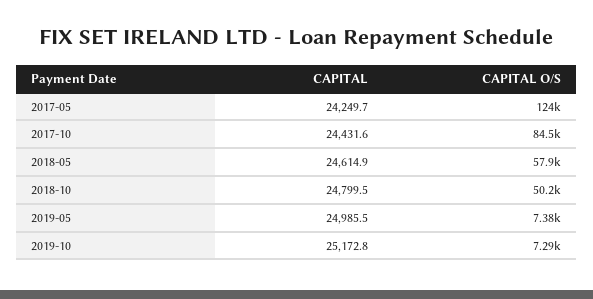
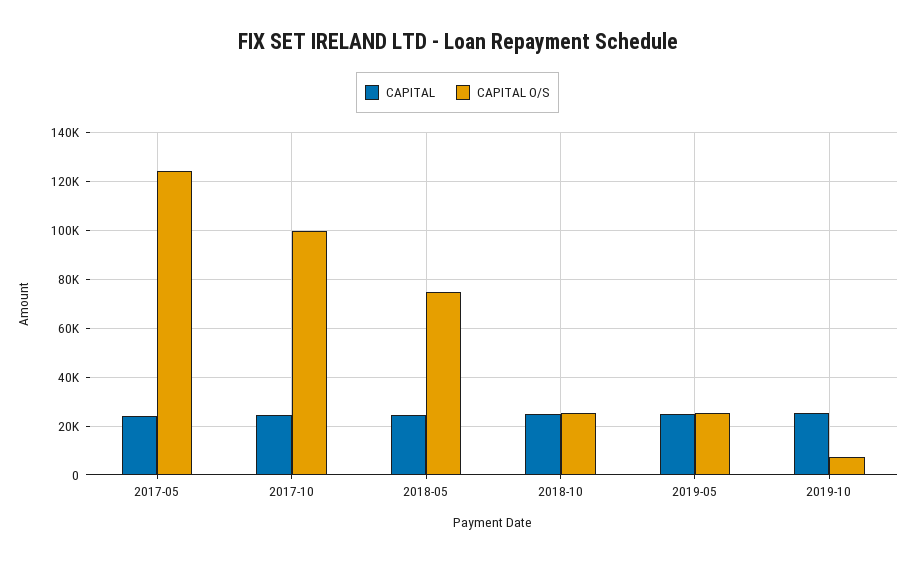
  {
    "CAPITAL": {
      "2017-05": 24249.7,
      "2017-10": 24431.6,
      "2018-05": 24614.9,
      "2018-10": 24799.5,
      "2019-05": 24985.5,
      "2019-10": 25172.8
    },
    "CAPITAL O/S": {
      "2017-05": 124000,
-     "2017-10": 84500,
+     "2017-10": 100000,
-     "2018-05": 57900,
+     "2018-05": 75000,
-     "2018-10": 50200,
+     "2018-10": 25000,
-     "2019-05": 7380,
+     "2019-05": 25000,
      "2019-10": 7290
    }
  }

